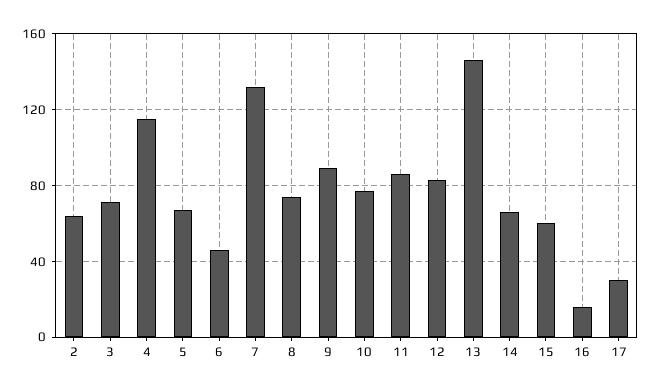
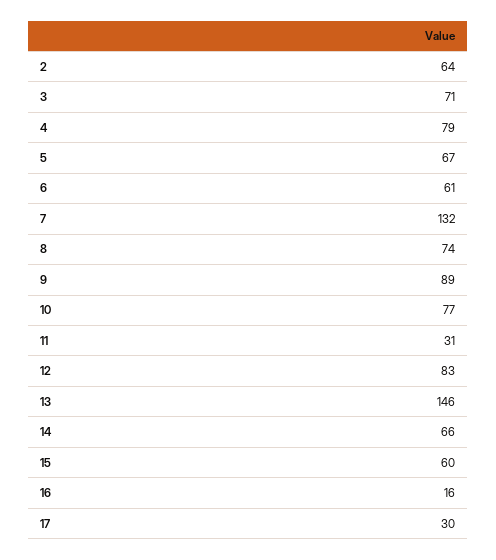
  {
    "2": 64,
    "3": 71,
-   "4": 115,
+   "4": 79,
    "5": 67,
-   "6": 45,
+   "6": 61,
    "7": 132,
    "8": 74,
    "9": 89,
    "10": 77,
-   "11": 85,
+   "11": 31,
    "12": 83,
    "13": 146,
    "14": 66,
    "15": 60,
    "16": 16,
    "17": 30
  }

